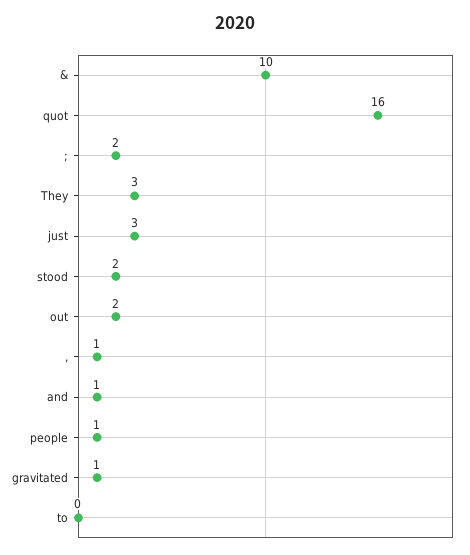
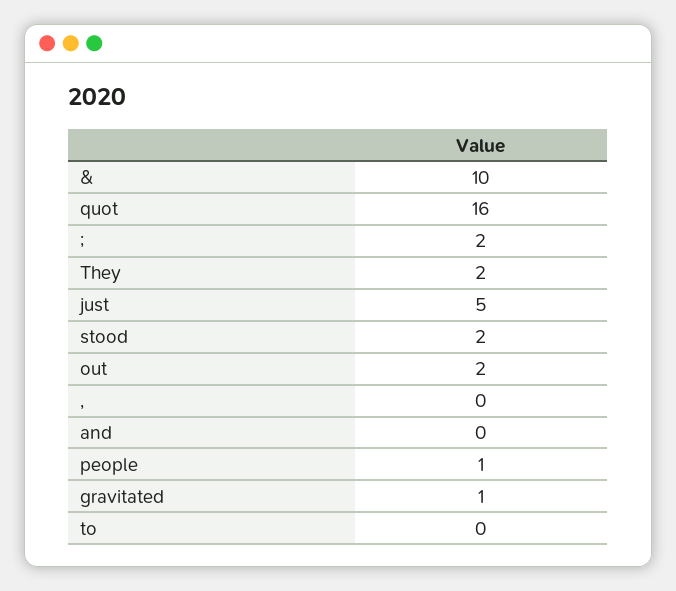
  {
    "&": 10,
    "quot": 16,
    ";": 2,
-   "They": 3,
+   "They": 2,
-   "just": 3,
+   "just": 5,
    "stood": 2,
    "out": 2,
-   ",": 1,
+   ",": 0,
-   "and": 1,
+   "and": 0,
    "people": 1,
    "gravitated": 1,
    "to": 0
  }

